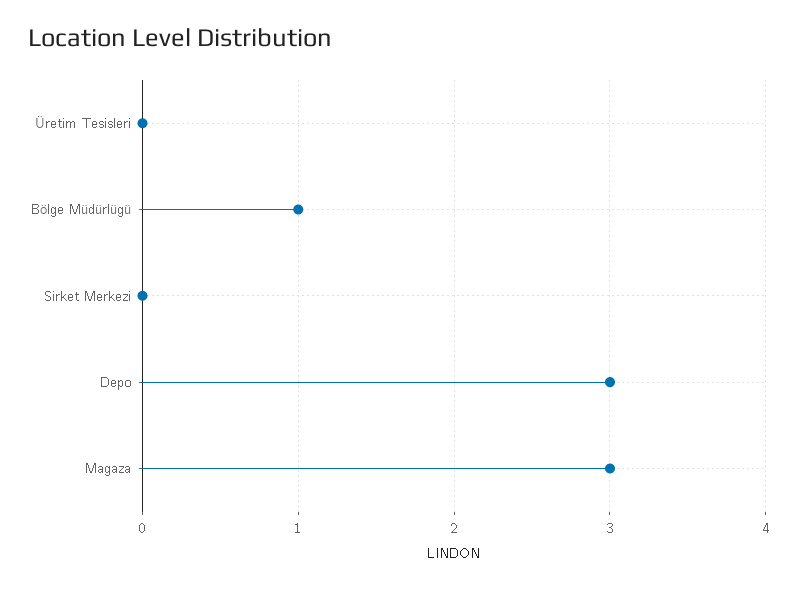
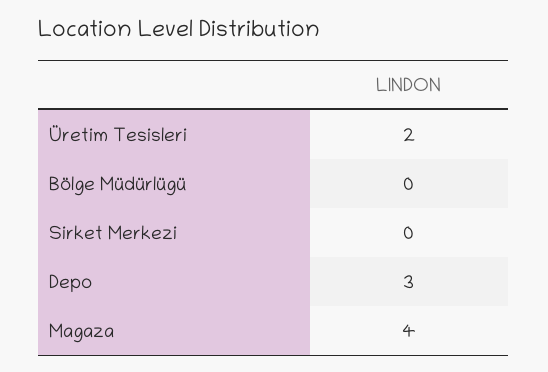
  {
-   "Üretim Tesisleri": 0,
+   "Üretim Tesisleri": 2,
-   "Bölge Müdürlügü": 1,
+   "Bölge Müdürlügü": 0,
    "Sirket Merkezi": 0,
    "Depo": 3,
-   "Magaza": 3
+   "Magaza": 4
  }

